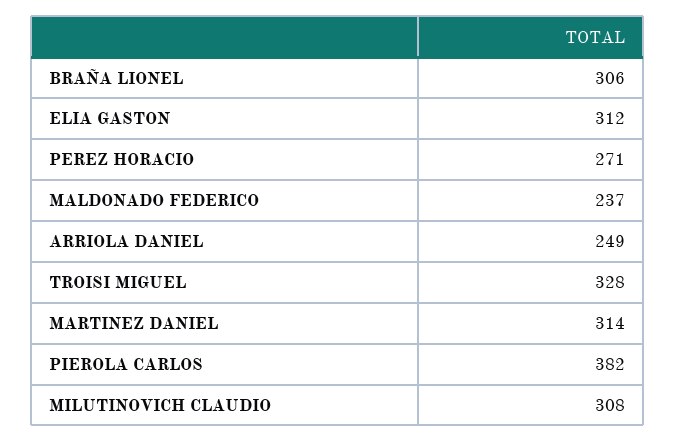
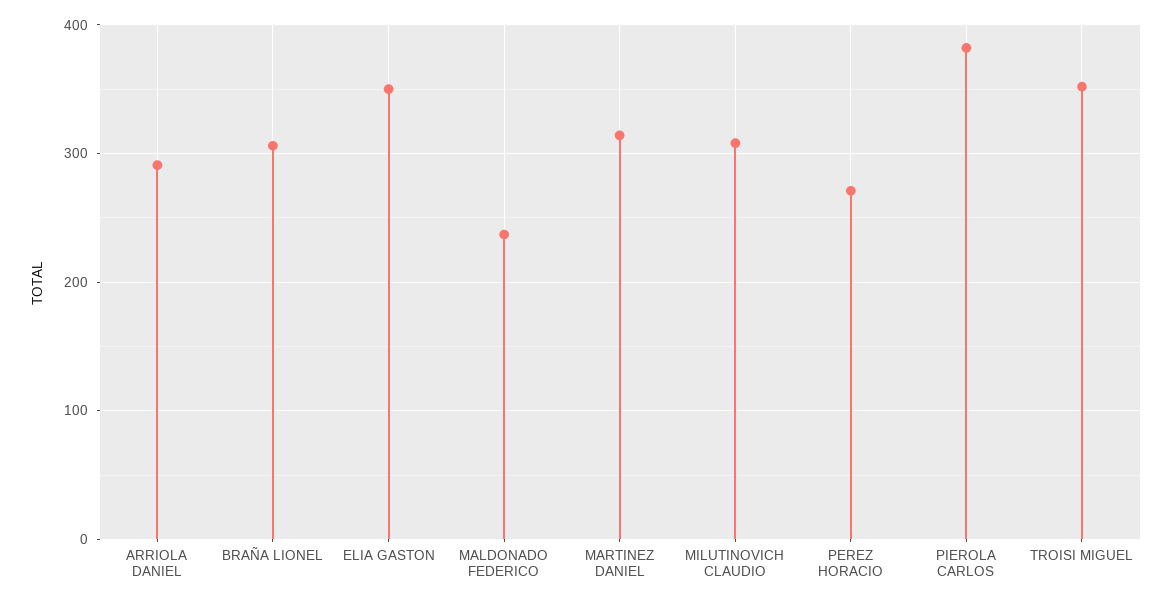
  {
    "BRAÑA LIONEL": 306,
-   "ELIA GASTON": 312,
+   "ELIA GASTON": 350,
    "PEREZ HORACIO": 271,
    "MALDONADO FEDERICO": 237,
-   "ARRIOLA DANIEL": 249,
+   "ARRIOLA DANIEL": 290,
-   "TROISI MIGUEL": 328,
+   "TROISI MIGUEL": 350,
    "MARTINEZ DANIEL": 314,
    "PIEROLA CARLOS": 382,
    "MILUTINOVICH CLAUDIO": 308
  }

